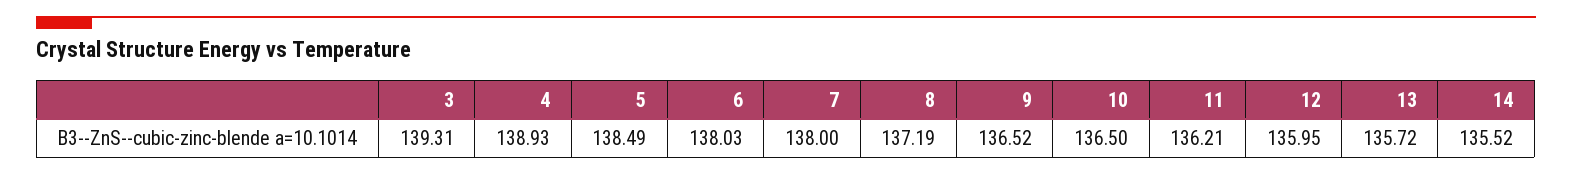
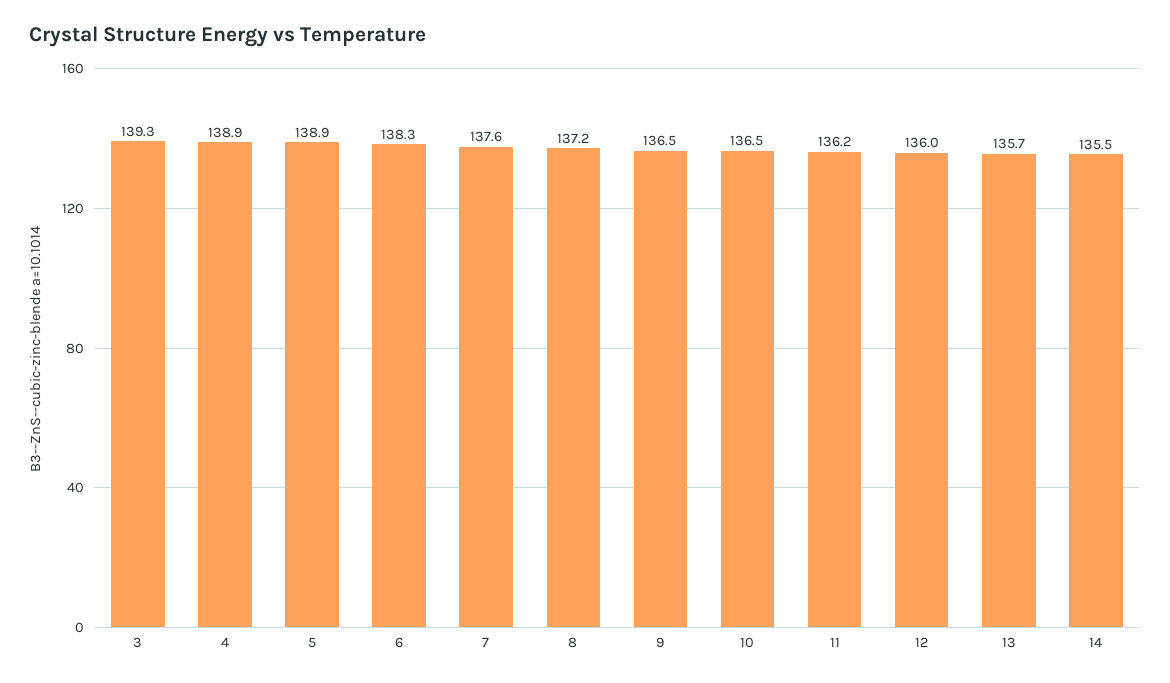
  {
    "3": 139.31,
    "4": 138.93,
-   "5": 138.49,
+   "5": 138.9,
-   "6": 138.03,
+   "6": 138.3,
-   "7": 138,
+   "7": 137.6,
    "8": 137.19,
    "9": 136.52,
    "10": 136.5,
    "11": 136.21,
    "12": 135.95,
    "13": 135.72,
    "14": 135.52
  }

